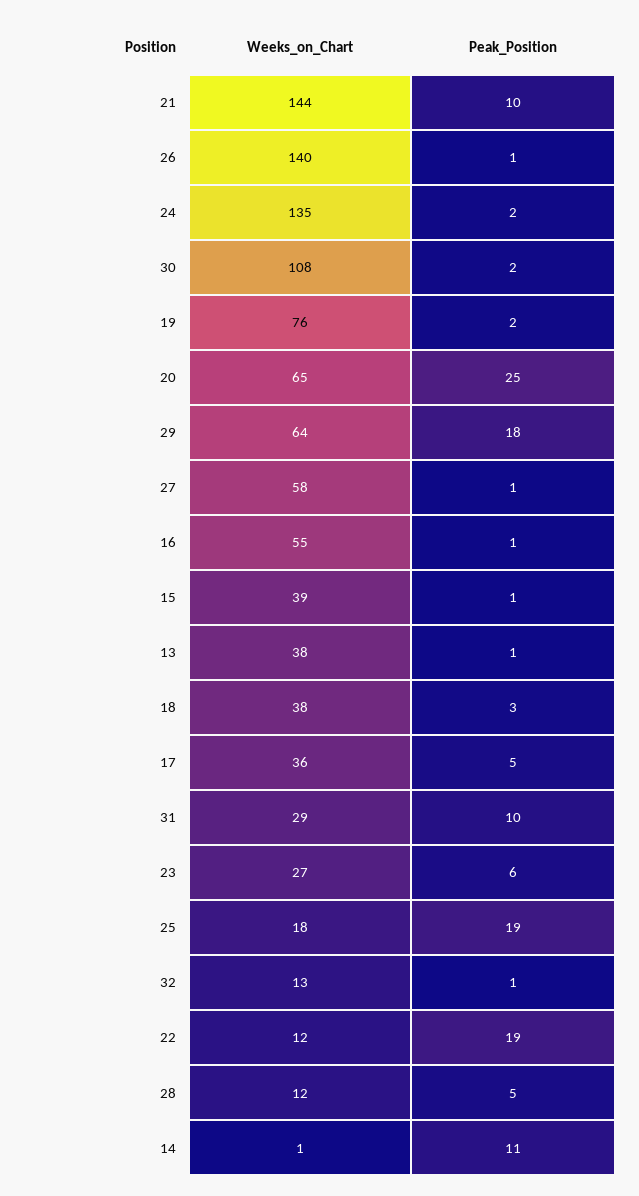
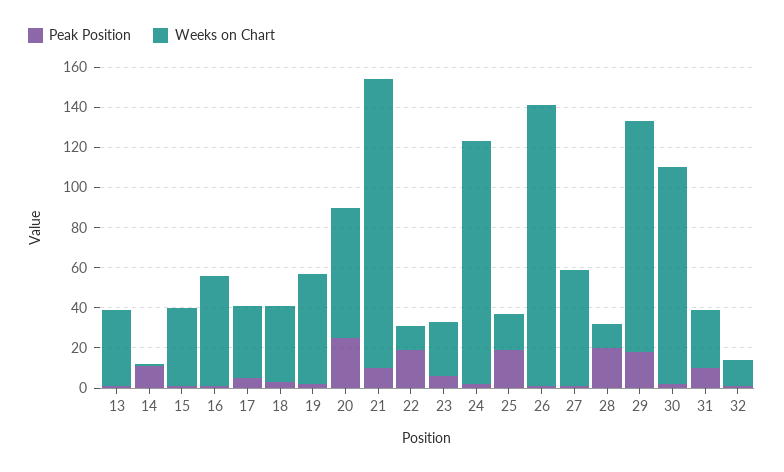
  {
    "Weeks_on_Chart": {
      "21": 144,
      "26": 140,
-     "24": 135,
+     "24": 120,
      "30": 108,
-     "19": 76,
+     "19": 55,
      "20": 65,
-     "29": 64,
+     "29": 115,
      "27": 58,
      "16": 55,
      "15": 39,
      "13": 38,
      "18": 38,
      "17": 36,
      "31": 29,
      "23": 27,
      "25": 18,
      "32": 13,
      "22": 12,
      "28": 12,
      "14": 1
    },
    "Peak_Position": {
      "21": 10,
      "26": 1,
      "24": 2,
      "30": 2,
      "19": 2,
      "20": 25,
      "29": 18,
      "27": 1,
      "16": 1,
      "15": 1,
      "13": 1,
      "18": 3,
      "17": 5,
      "31": 10,
      "23": 6,
      "25": 19,
      "32": 1,
      "22": 19,
-     "28": 5,
+     "28": 20,
      "14": 11
    }
  }

